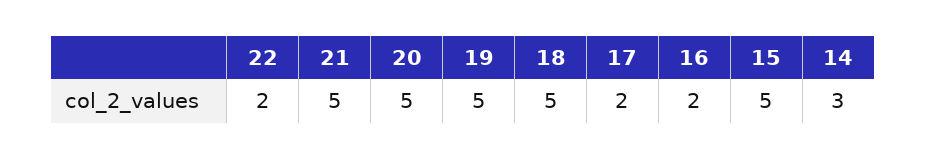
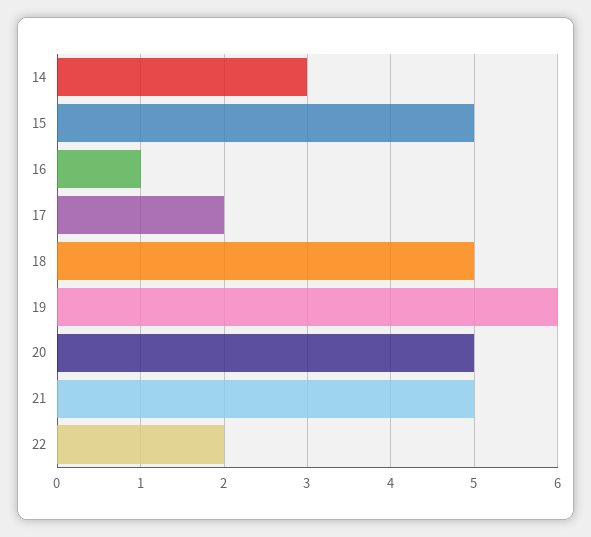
  {
    "22": 2,
    "21": 5,
    "20": 5,
-   "19": 5,
+   "19": 6,
    "18": 5,
    "17": 2,
-   "16": 2,
+   "16": 1,
    "15": 5,
    "14": 3
  }

